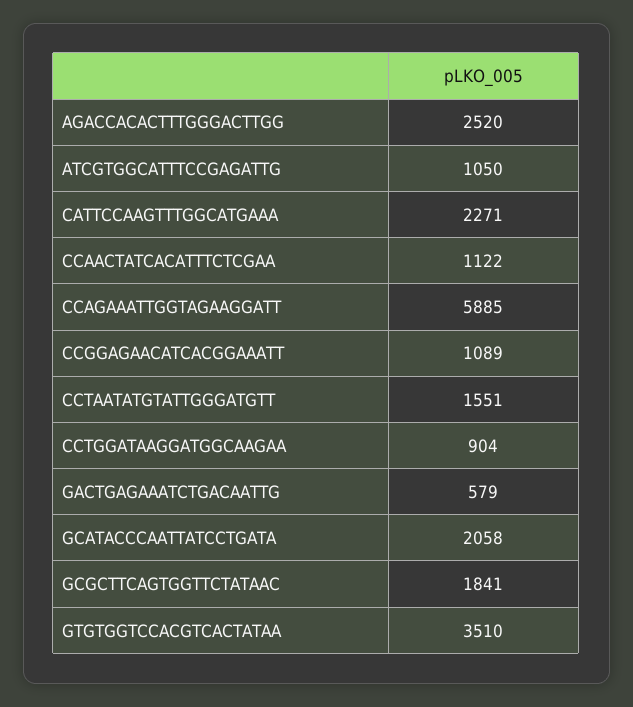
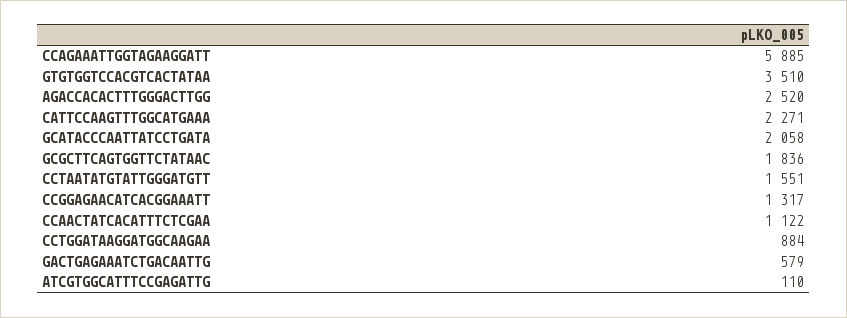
  {
    "AGACCACACTTTGGGACTTGG": 2520,
-   "ATCGTGGCATTTCCGAGATTG": 1050,
+   "ATCGTGGCATTTCCGAGATTG": 110,
    "CATTCCAAGTTTGGCATGAAA": 2271,
    "CCAACTATCACATTTCTCGAA": 1122,
    "CCAGAAATTGGTAGAAGGATT": 5885,
-   "CCGGAGAACATCACGGAAATT": 1089,
+   "CCGGAGAACATCACGGAAATT": 1317,
    "CCTAATATGTATTGGGATGTT": 1551,
-   "CCTGGATAAGGATGGCAAGAA": 904,
+   "CCTGGATAAGGATGGCAAGAA": 884,
    "GACTGAGAAATCTGACAATTG": 579,
    "GCATACCCAATTATCCTGATA": 2058,
-   "GCGCTTCAGTGGTTCTATAAC": 1841,
+   "GCGCTTCAGTGGTTCTATAAC": 1836,
    "GTGTGGTCCACGTCACTATAA": 3510
  }

